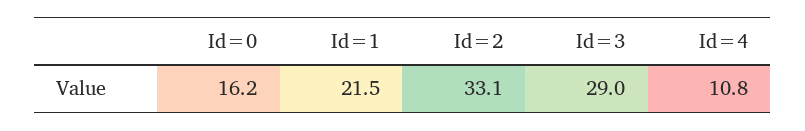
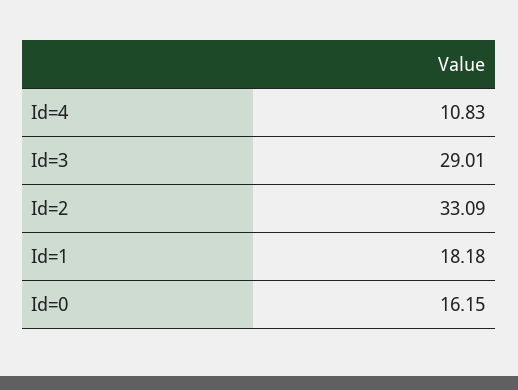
  {
    "Id=0": 16.15,
-   "Id=1": 21.5,
+   "Id=1": 18.18,
    "Id=2": 33.09,
    "Id=3": 29.01,
    "Id=4": 10.83
  }

